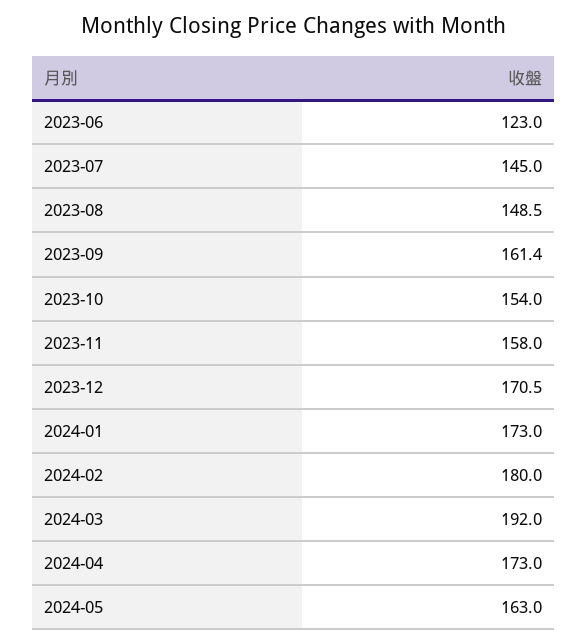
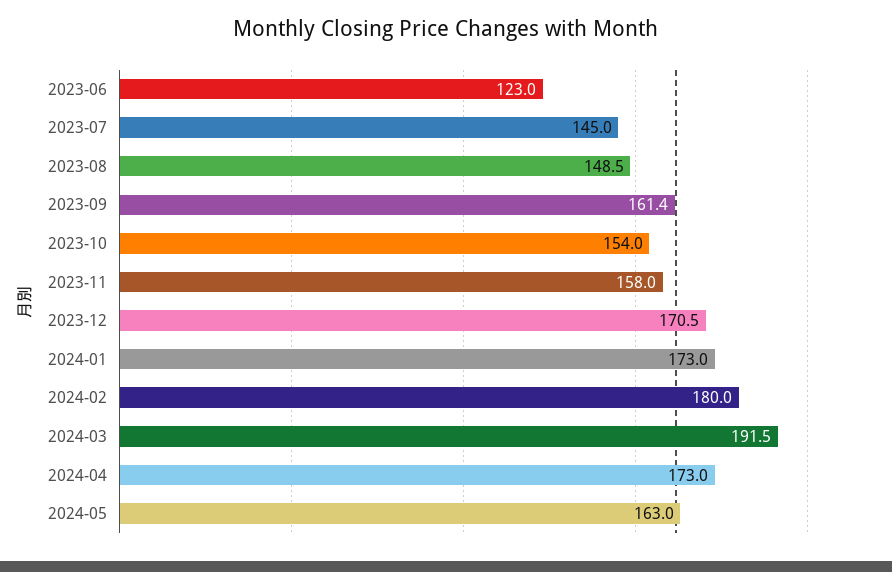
  {
    "2023-06": 123,
    "2023-07": 145,
    "2023-08": 148.5,
    "2023-09": 161.4,
    "2023-10": 154,
    "2023-11": 158,
    "2023-12": 170.5,
    "2024-01": 173,
    "2024-02": 180,
-   "2024-03": 192,
+   "2024-03": 191.5,
    "2024-04": 173,
    "2024-05": 163
  }

